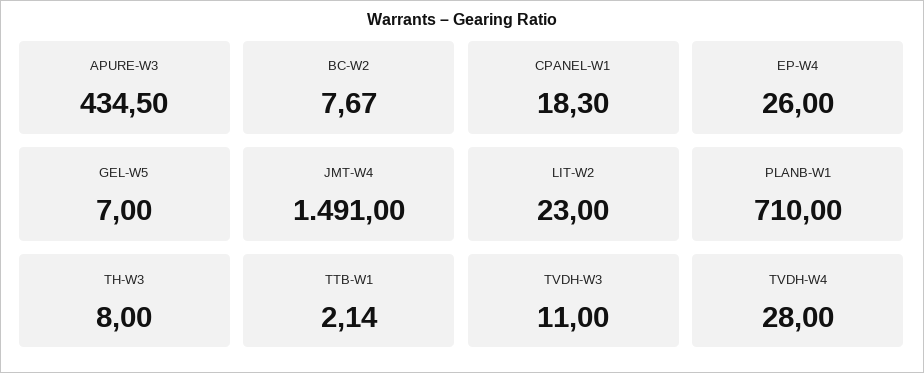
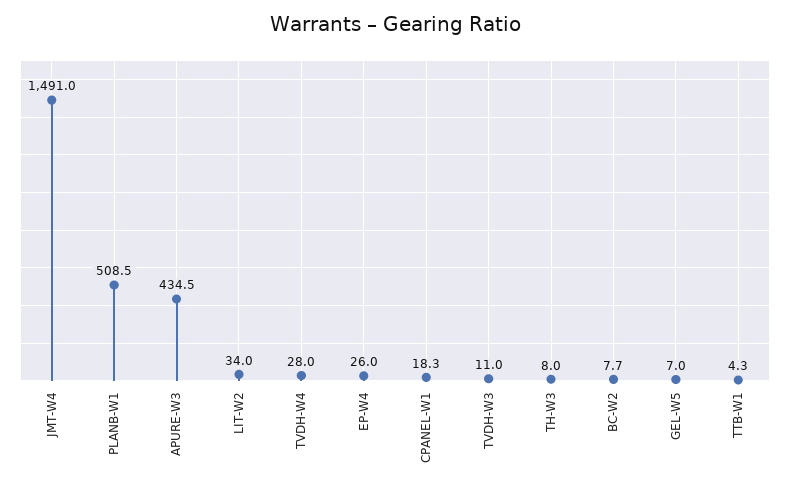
  {
    "APURE-W3": 434.5,
    "BC-W2": 7.67,
    "CPANEL-W1": 18.3,
    "EP-W4": 26,
    "GEL-W5": 7,
    "JMT-W4": 1491,
-   "LIT-W2": 23,
+   "LIT-W2": 34,
-   "PLANB-W1": 710,
+   "PLANB-W1": 508.5,
    "TH-W3": 8,
-   "TTB-W1": 2.14,
+   "TTB-W1": 4.3,
    "TVDH-W3": 11,
    "TVDH-W4": 28
  }

